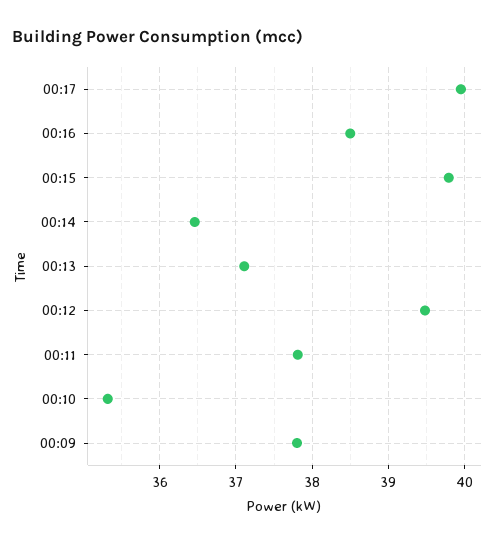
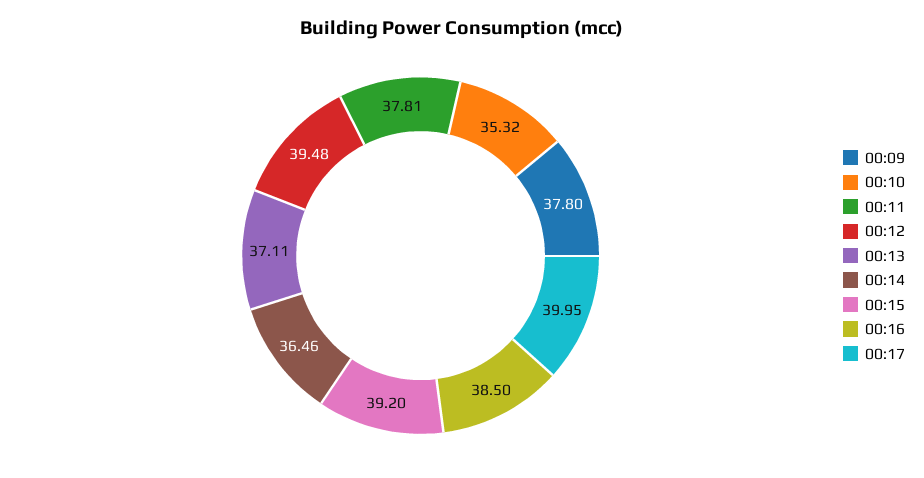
  {
    "00:17": 39.95,
    "00:16": 38.5,
-   "00:15": 39.8,
+   "00:15": 39.2,
    "00:14": 36.46,
    "00:13": 37.11,
    "00:12": 39.48,
    "00:11": 37.81,
    "00:10": 35.32,
    "00:09": 37.8
  }

